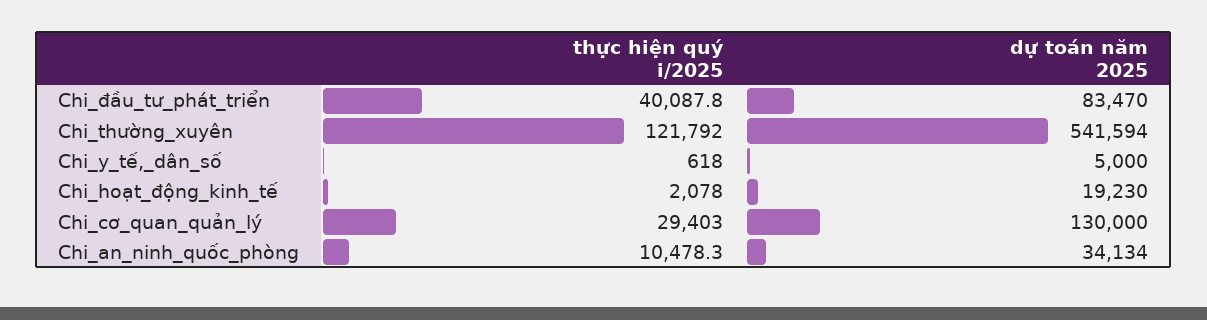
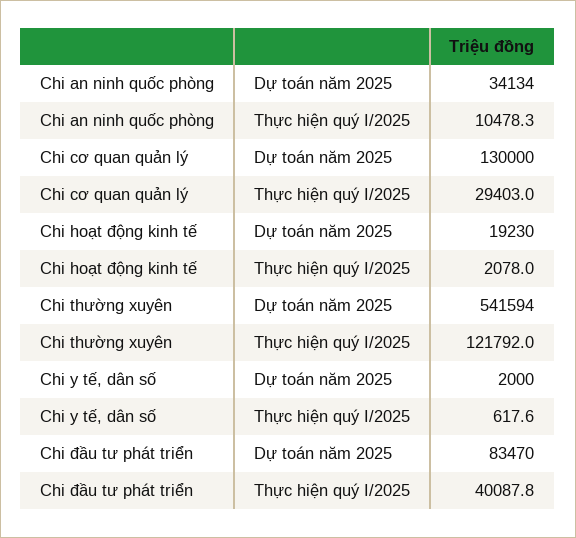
  {
    "thực hiện quý i/2025": {
      "Chi_đầu_tư_phát_triển": 40087.8,
      "Chi_thường_xuyên": 121792,
-     "Chi_y_tế,_dân_số": 618,
+     "Chi_y_tế,_dân_số": 617.6,
      "Chi_hoạt_động_kinh_tế": 2078,
      "Chi_cơ_quan_quản_lý": 29403,
      "Chi_an_ninh_quốc_phòng": 10478.3
    },
    "dự toán năm 2025": {
      "Chi_đầu_tư_phát_triển": 83470,
      "Chi_thường_xuyên": 541594,
-     "Chi_y_tế,_dân_số": 5000,
+     "Chi_y_tế,_dân_số": 2000,
      "Chi_hoạt_động_kinh_tế": 19230,
      "Chi_cơ_quan_quản_lý": 130000,
      "Chi_an_ninh_quốc_phòng": 34134
    }
  }

